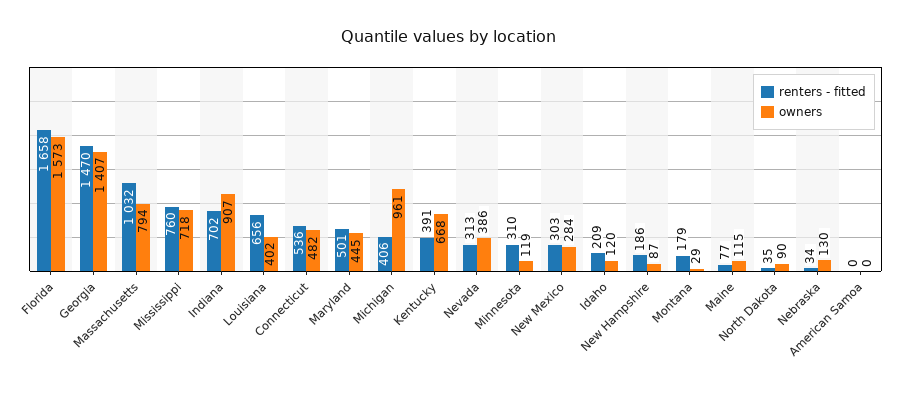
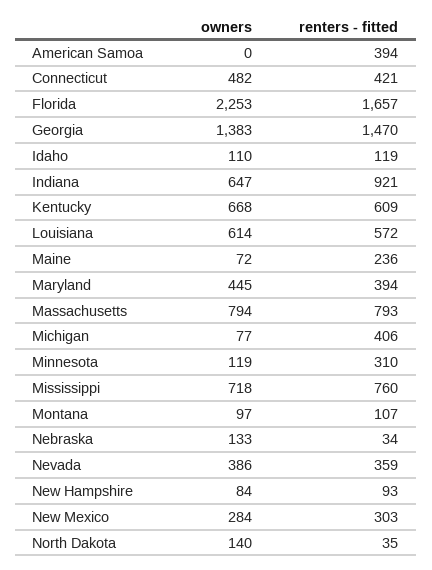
  {
    "renters - fitted": {
-     "Florida": 1658,
+     "Florida": 1657,
      "Georgia": 1470,
-     "Massachusetts": 1032,
+     "Massachusetts": 793,
      "Mississippi": 760,
-     "Indiana": 702,
+     "Indiana": 921,
-     "Louisiana": 656,
+     "Louisiana": 572,
-     "Connecticut": 536,
+     "Connecticut": 421,
-     "Maryland": 501,
+     "Maryland": 394,
      "Michigan": 406,
-     "Kentucky": 391,
+     "Kentucky": 609,
-     "Nevada": 313,
+     "Nevada": 359,
      "Minnesota": 310,
      "New Mexico": 303,
-     "Idaho": 209,
+     "Idaho": 119,
-     "New Hampshire": 186,
+     "New Hampshire": 93,
-     "Montana": 179,
+     "Montana": 107,
-     "Maine": 77,
+     "Maine": 236,
      "North Dakota": 35,
      "Nebraska": 34,
-     "American Samoa": 0
+     "American Samoa": 394
    },
    "owners": {
-     "Florida": 1573,
+     "Florida": 2253,
-     "Georgia": 1407,
+     "Georgia": 1383,
      "Massachusetts": 794,
      "Mississippi": 718,
-     "Indiana": 907,
+     "Indiana": 647,
-     "Louisiana": 402,
+     "Louisiana": 614,
      "Connecticut": 482,
      "Maryland": 445,
-     "Michigan": 961,
+     "Michigan": 77,
      "Kentucky": 668,
      "Nevada": 386,
      "Minnesota": 119,
      "New Mexico": 284,
-     "Idaho": 120,
+     "Idaho": 110,
-     "New Hampshire": 87,
+     "New Hampshire": 84,
-     "Montana": 29,
+     "Montana": 97,
-     "Maine": 115,
+     "Maine": 72,
-     "North Dakota": 90,
+     "North Dakota": 140,
-     "Nebraska": 130,
+     "Nebraska": 133,
      "American Samoa": 0
    }
  }

